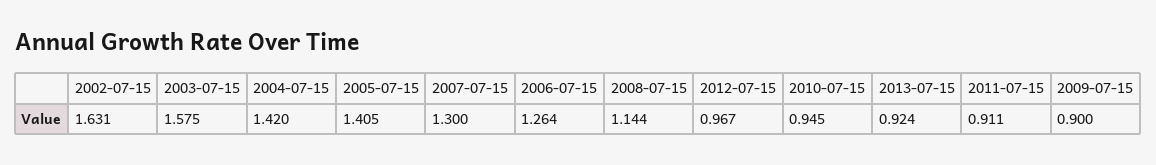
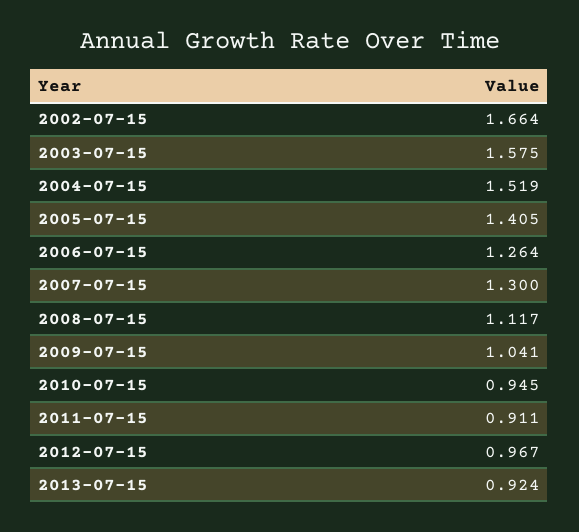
  {
-   "2002-07-15": 1.631,
+   "2002-07-15": 1.664,
    "2003-07-15": 1.575,
-   "2004-07-15": 1.42,
+   "2004-07-15": 1.519,
    "2005-07-15": 1.405,
    "2007-07-15": 1.3,
    "2006-07-15": 1.264,
-   "2008-07-15": 1.144,
+   "2008-07-15": 1.117,
    "2012-07-15": 0.967,
    "2010-07-15": 0.945,
    "2013-07-15": 0.924,
    "2011-07-15": 0.911,
-   "2009-07-15": 0.9
+   "2009-07-15": 1.041
  }

